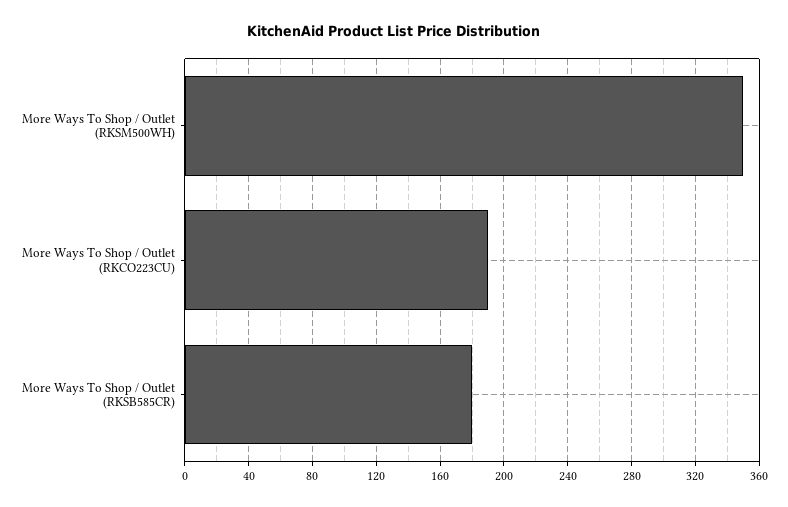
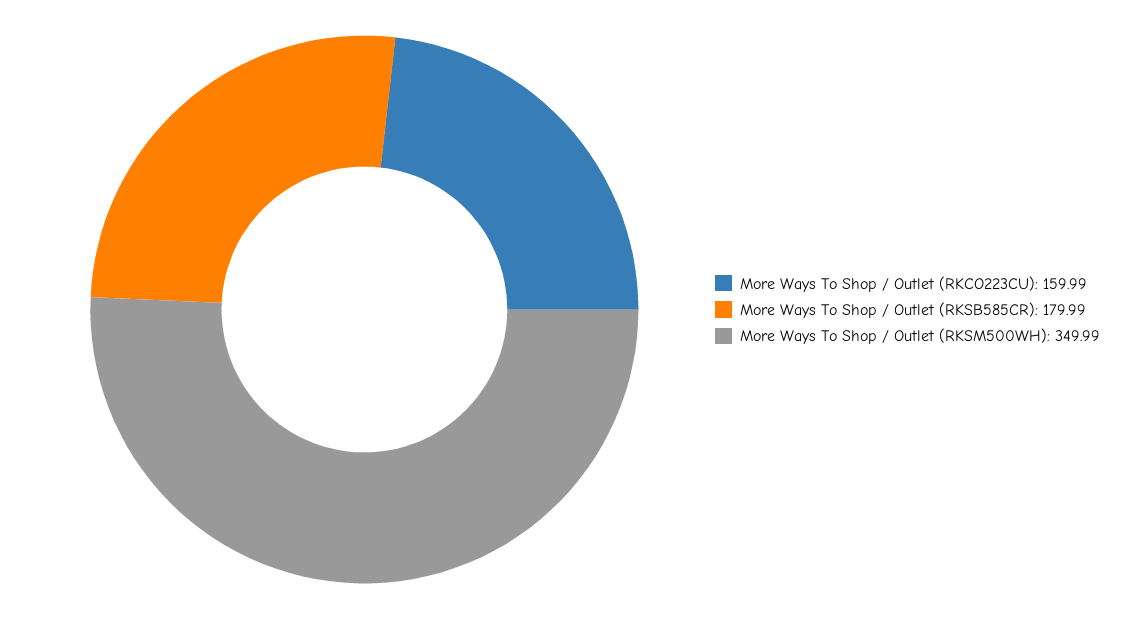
  {
    "More Ways To Shop / Outlet (RKSM500WH)": 349.99,
-   "More Ways To Shop / Outlet (RKCO223CU)": 190,
+   "More Ways To Shop / Outlet (RKCO223CU)": 159.99,
    "More Ways To Shop / Outlet (RKSB585CR)": 179.99
  }

